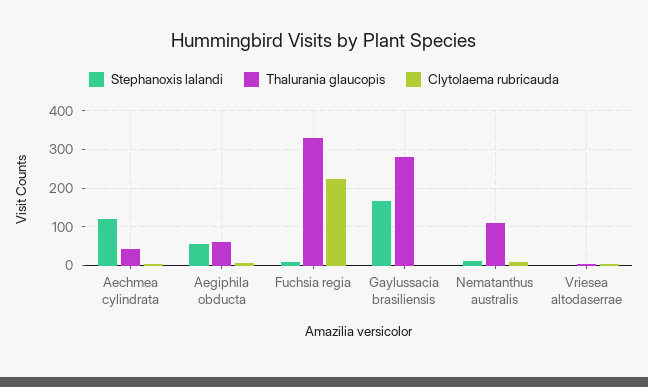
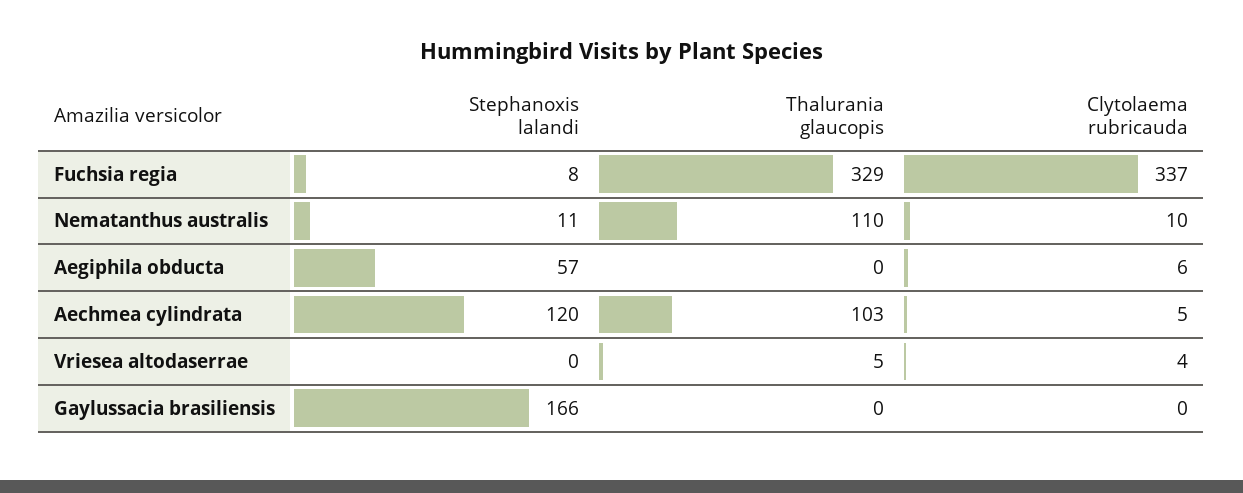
  {
    "Stephanoxis lalandi": {
      "Aechmea cylindrata": 120,
      "Aegiphila obducta": 57,
      "Fuchsia regia": 8,
      "Gaylussacia brasiliensis": 166,
      "Nematanthus australis": 11,
      "Vriesea altodaserrae": 0
    },
    "Thalurania glaucopis": {
-     "Aechmea cylindrata": 40,
+     "Aechmea cylindrata": 103,
-     "Aegiphila obducta": 60,
+     "Aegiphila obducta": 0,
      "Fuchsia regia": 329,
-     "Gaylussacia brasiliensis": 280,
+     "Gaylussacia brasiliensis": 0,
      "Nematanthus australis": 110,
      "Vriesea altodaserrae": 5
    },
    "Clytolaema rubricauda": {
      "Aechmea cylindrata": 5,
      "Aegiphila obducta": 6,
-     "Fuchsia regia": 220,
+     "Fuchsia regia": 337,
      "Gaylussacia brasiliensis": 0,
      "Nematanthus australis": 10,
      "Vriesea altodaserrae": 4
    }
  }

